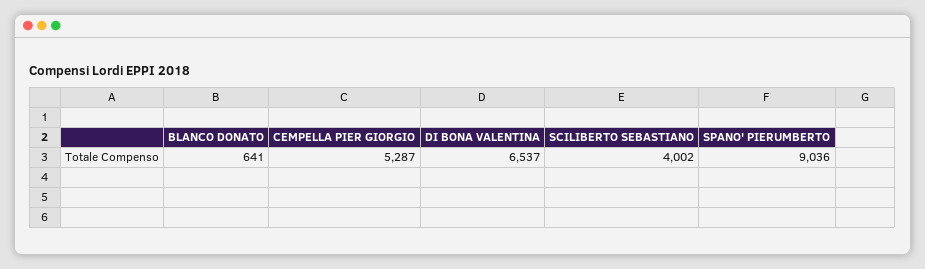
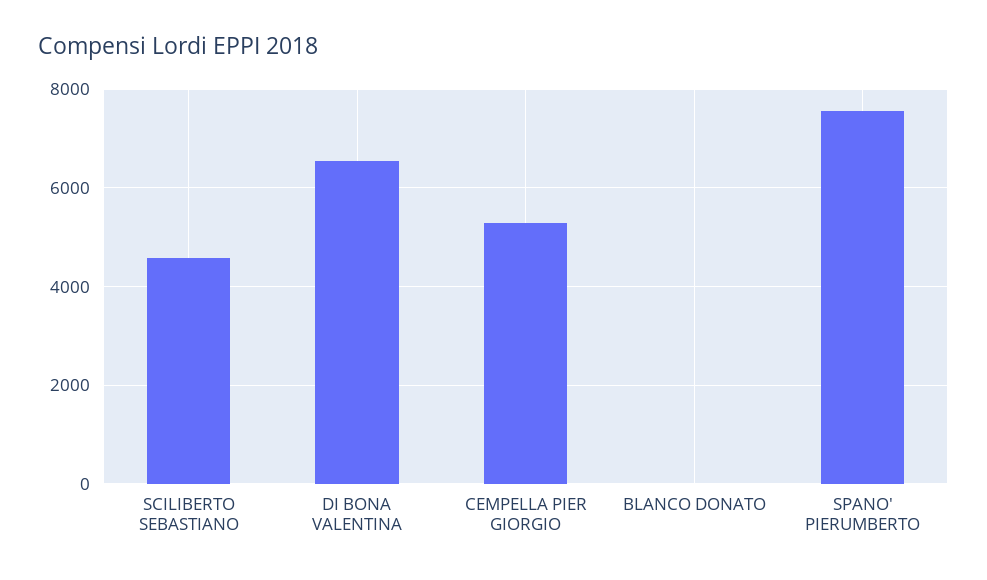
  {
-   "BLANCO DONATO": 641,
+   "BLANCO DONATO": 0,
    "CEMPELLA PIER GIORGIO": 5287,
    "DI BONA VALENTINA": 6537,
-   "SCILIBERTO SEBASTIANO": 4002,
+   "SCILIBERTO SEBASTIANO": 4600,
-   "SPANO' PIERUMBERTO": 9036
+   "SPANO' PIERUMBERTO": 7600
  }

